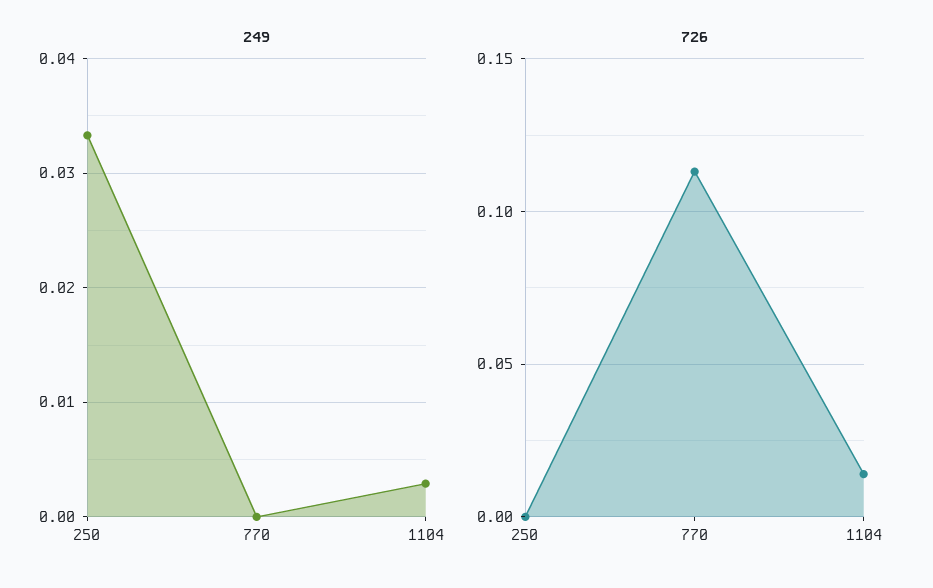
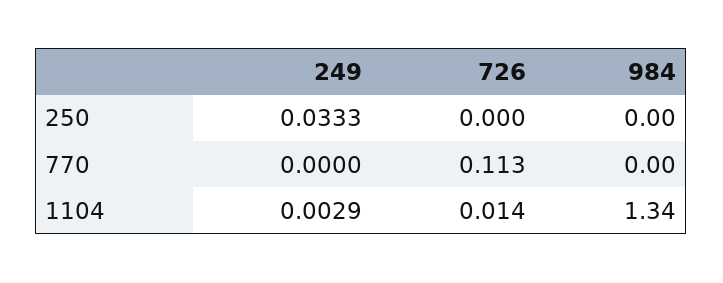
  {
    "249": {
      "250": 0.0333,
      "770": 0,
      "1104": 0.0029
    },
    "726": {
      "250": 0,
      "770": 0.113,
      "1104": 0.014
-   }
+   },
+   "984": {
+     "250": 0,
+     "770": 0,
+     "1104": 1.34
+   }
  }

